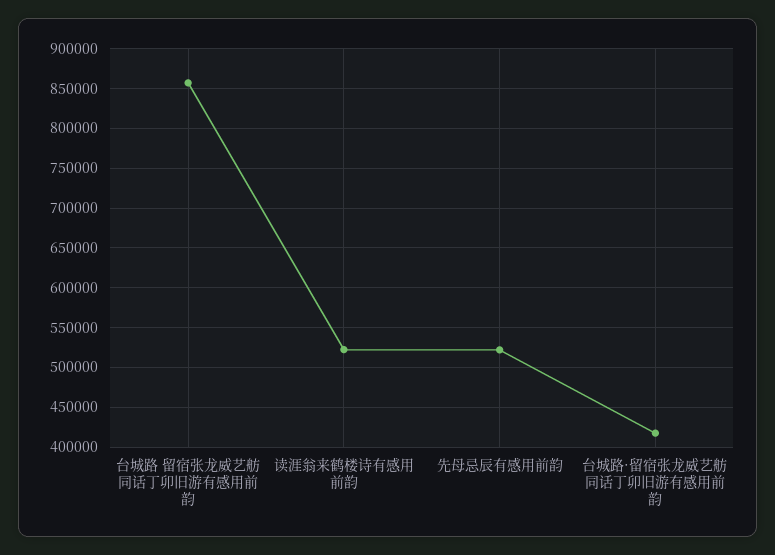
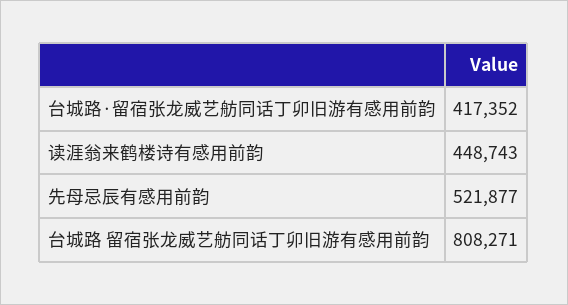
  {
-   "台城路 留宿张龙威艺舫同话丁卯旧游有感用前韵": 860000,
+   "台城路 留宿张龙威艺舫同话丁卯旧游有感用前韵": 808271,
-   "读涯翁来鹤楼诗有感用前韵": 520000,
+   "读涯翁来鹤楼诗有感用前韵": 448743,
    "先母忌辰有感用前韵": 521877,
    "台城路·留宿张龙威艺舫同话丁卯旧游有感用前韵": 417352
  }

